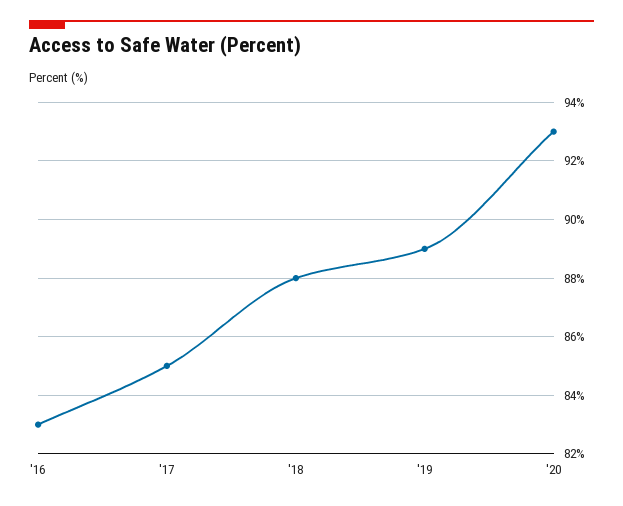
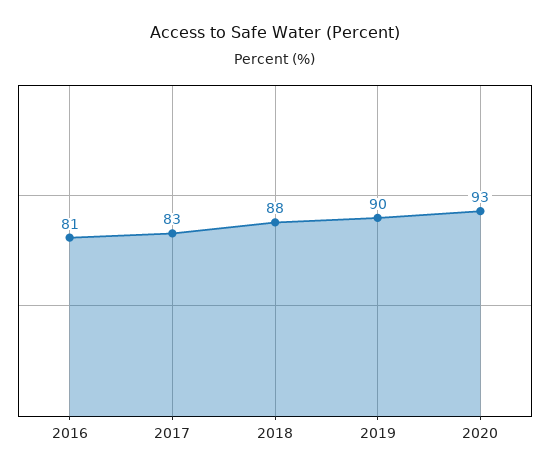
  {
-   "'16": 83,
+   "'16": 81,
-   "'17": 85,
+   "'17": 83,
    "'18": 88,
-   "'19": 89,
+   "'19": 90,
    "'20": 93
  }

